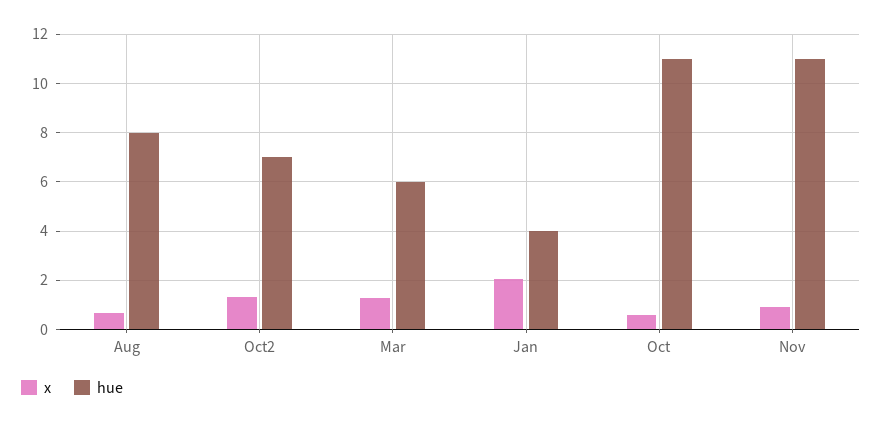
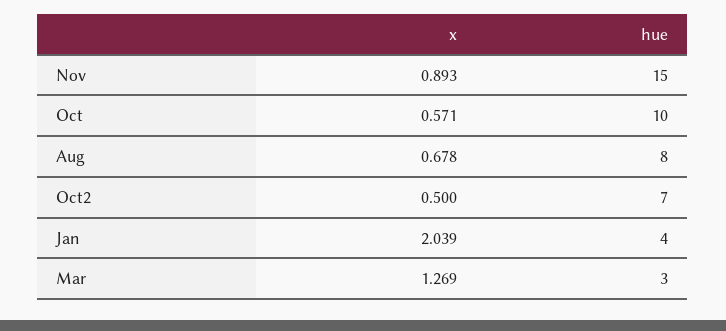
  {
    "x": {
      "Aug": 0.678,
-     "Oct2": 1.25,
+     "Oct2": 0.5,
      "Mar": 1.269,
      "Jan": 2.039,
      "Oct": 0.571,
      "Nov": 0.893
    },
    "hue": {
      "Aug": 8,
      "Oct2": 7,
-     "Mar": 6,
+     "Mar": 3,
      "Jan": 4,
-     "Oct": 11,
+     "Oct": 10,
-     "Nov": 11
+     "Nov": 15
    }
  }

